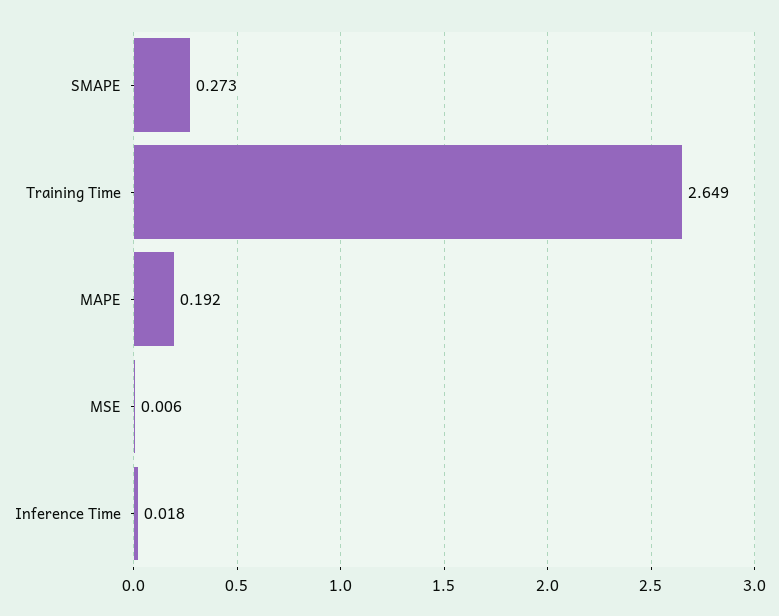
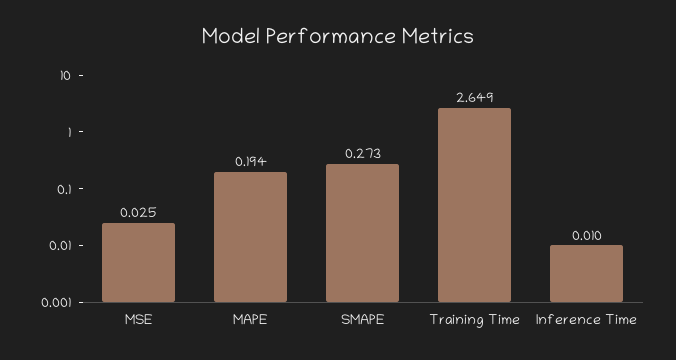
  {
    "SMAPE": 0.273,
    "Training Time": 2.649,
-   "MAPE": 0.192,
+   "MAPE": 0.194,
-   "MSE": 0.006,
+   "MSE": 0.025,
-   "Inference Time": 0.018
+   "Inference Time": 0.01
  }

